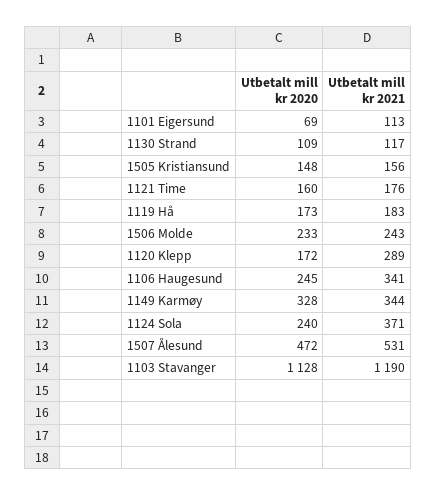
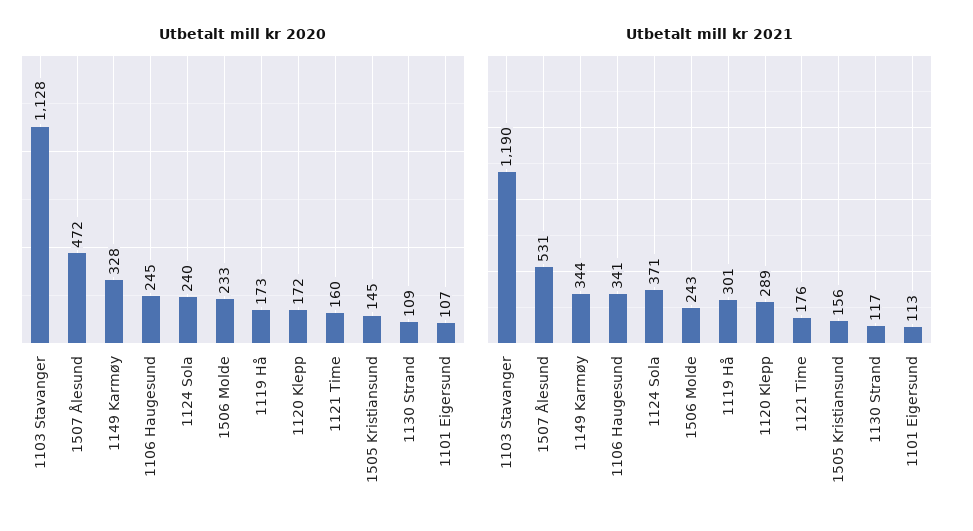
  {
    "Utbetalt mill kr 2020": {
-     "1101 Eigersund": 69,
+     "1101 Eigersund": 107,
      "1130 Strand": 109,
-     "1505 Kristiansund": 148,
+     "1505 Kristiansund": 145,
      "1121 Time": 160,
      "1119 Hå": 173,
      "1506 Molde": 233,
      "1120 Klepp": 172,
      "1106 Haugesund": 245,
      "1149 Karmøy": 328,
      "1124 Sola": 240,
      "1507 Ålesund": 472,
      "1103 Stavanger": 1128
    },
    "Utbetalt mill kr 2021": {
      "1101 Eigersund": 113,
      "1130 Strand": 117,
      "1505 Kristiansund": 156,
      "1121 Time": 176,
-     "1119 Hå": 183,
+     "1119 Hå": 301,
      "1506 Molde": 243,
      "1120 Klepp": 289,
      "1106 Haugesund": 341,
      "1149 Karmøy": 344,
      "1124 Sola": 371,
      "1507 Ålesund": 531,
      "1103 Stavanger": 1190
    }
  }

